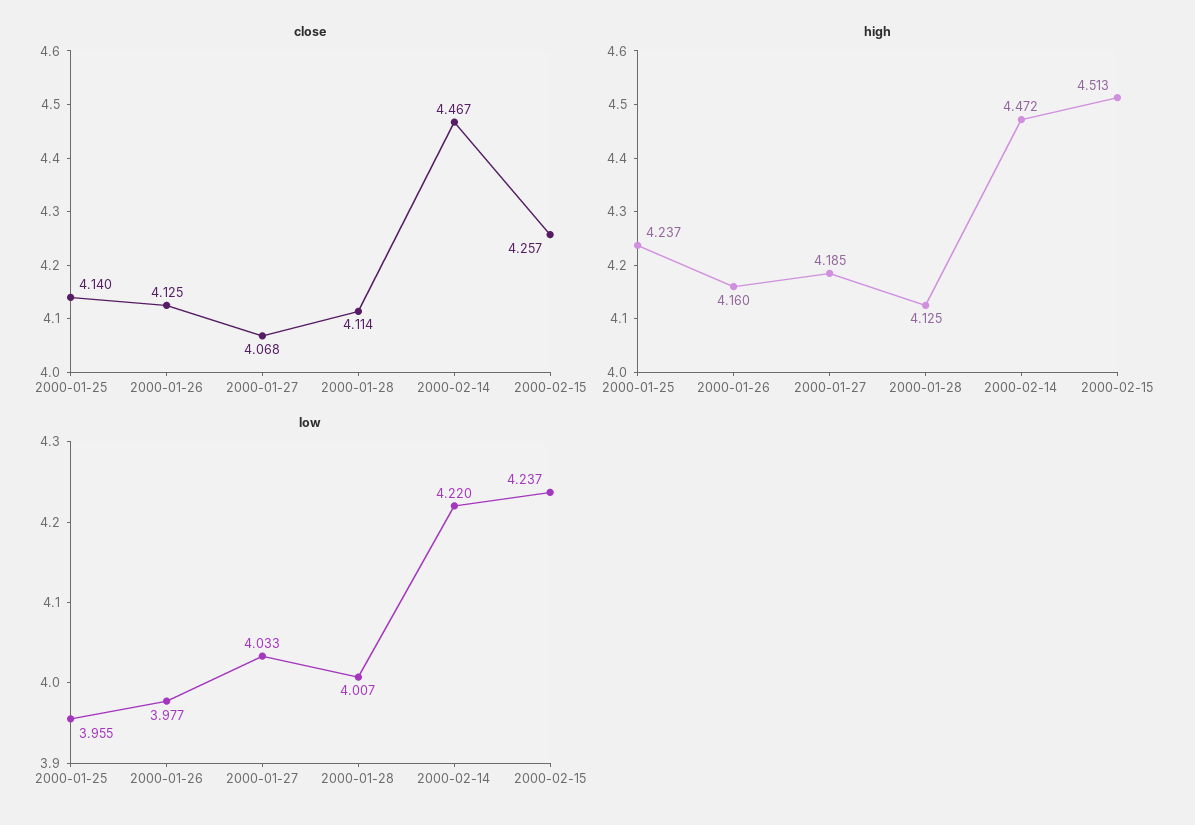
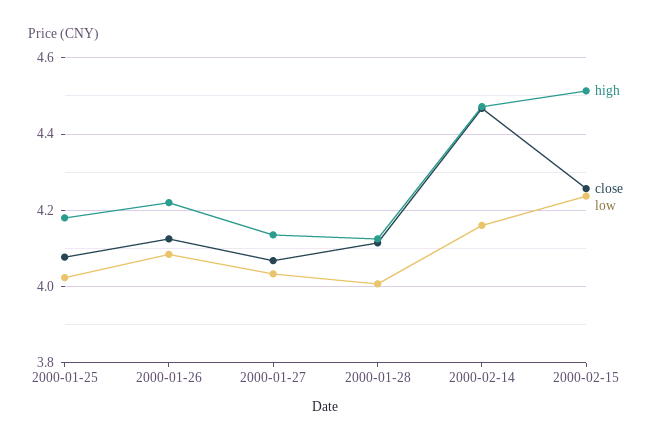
  {
    "close": {
-     "2000-01-25": 4.14,
+     "2000-01-25": 4.08,
      "2000-01-26": 4.125,
      "2000-01-27": 4.068,
      "2000-01-28": 4.114,
      "2000-02-14": 4.467,
      "2000-02-15": 4.257
    },
    "high": {
-     "2000-01-25": 4.237,
+     "2000-01-25": 4.18,
-     "2000-01-26": 4.16,
+     "2000-01-26": 4.22,
-     "2000-01-27": 4.185,
+     "2000-01-27": 4.14,
      "2000-01-28": 4.125,
      "2000-02-14": 4.472,
      "2000-02-15": 4.513
    },
    "low": {
-     "2000-01-25": 3.955,
+     "2000-01-25": 4.02,
-     "2000-01-26": 3.977,
+     "2000-01-26": 4.08,
      "2000-01-27": 4.033,
      "2000-01-28": 4.007,
-     "2000-02-14": 4.22,
+     "2000-02-14": 4.16,
      "2000-02-15": 4.237
    }
  }

